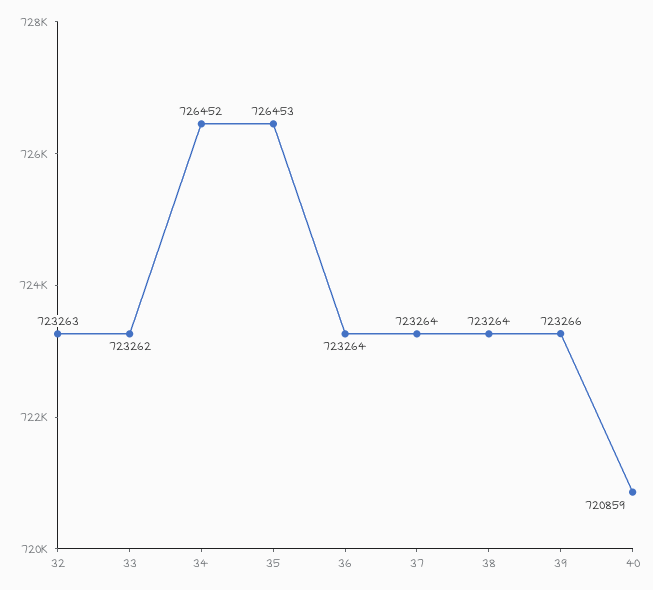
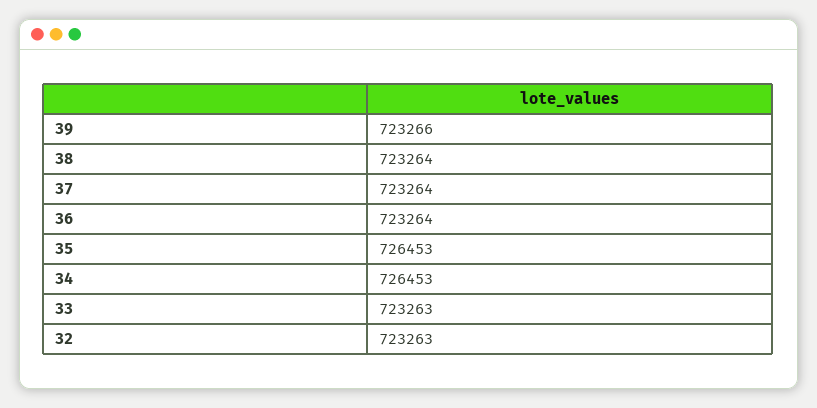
  {
    "32": 723263,
-   "33": 723262,
+   "33": 723263,
-   "34": 726452,
+   "34": 726453,
    "35": 726453,
    "36": 723264,
    "37": 723264,
    "38": 723264,
-   "39": 723266,
+   "39": 723266
-   "40": 720859
  }

